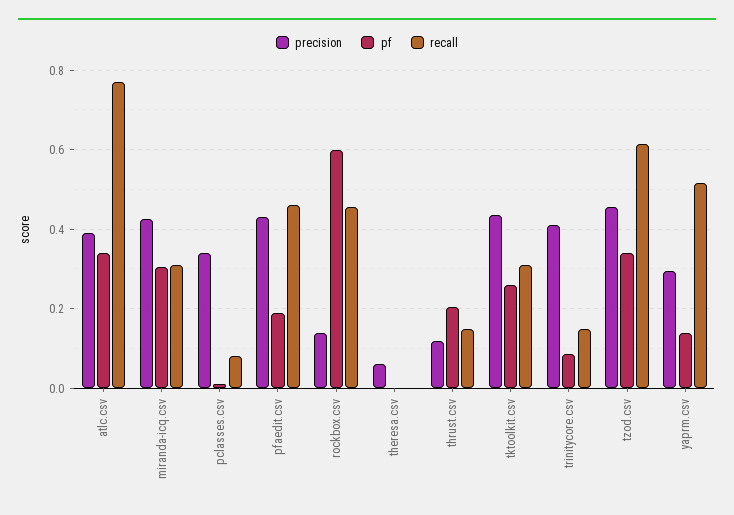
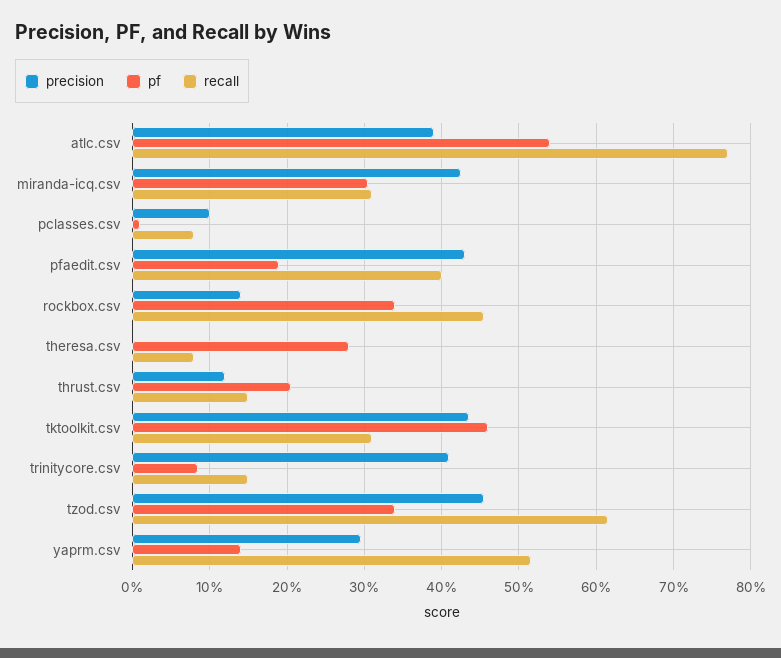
  {
    "precision": {
      "atlc.csv": 0.39,
      "miranda-icq.csv": 0.43,
-     "pclasses.csv": 0.34,
+     "pclasses.csv": 0.1,
      "pfaedit.csv": 0.43,
      "rockbox.csv": 0.14,
-     "theresa.csv": 0.06,
+     "theresa.csv": 0,
      "thrust.csv": 0.12,
      "tktoolkit.csv": 0.44,
      "trinitycore.csv": 0.41,
      "tzod.csv": 0.46,
      "yaprm.csv": 0.3
    },
    "pf": {
-     "atlc.csv": 0.34,
+     "atlc.csv": 0.54,
      "miranda-icq.csv": 0.31,
      "pclasses.csv": 0.01,
      "pfaedit.csv": 0.19,
-     "rockbox.csv": 0.6,
+     "rockbox.csv": 0.34,
-     "theresa.csv": 0,
+     "theresa.csv": 0.28,
      "thrust.csv": 0.21,
-     "tktoolkit.csv": 0.26,
+     "tktoolkit.csv": 0.46,
      "trinitycore.csv": 0.09,
      "tzod.csv": 0.34,
      "yaprm.csv": 0.14
    },
    "recall": {
      "atlc.csv": 0.77,
      "miranda-icq.csv": 0.31,
      "pclasses.csv": 0.08,
-     "pfaedit.csv": 0.46,
+     "pfaedit.csv": 0.4,
      "rockbox.csv": 0.46,
-     "theresa.csv": 0,
+     "theresa.csv": 0.08,
      "thrust.csv": 0.15,
      "tktoolkit.csv": 0.31,
      "trinitycore.csv": 0.15,
      "tzod.csv": 0.62,
      "yaprm.csv": 0.52
    }
  }

